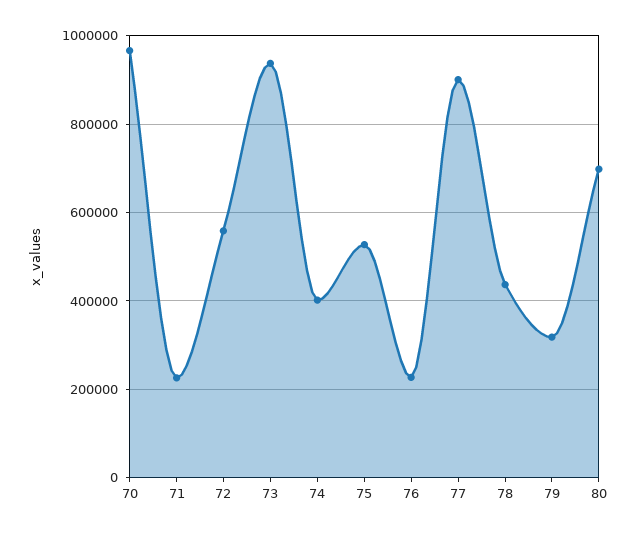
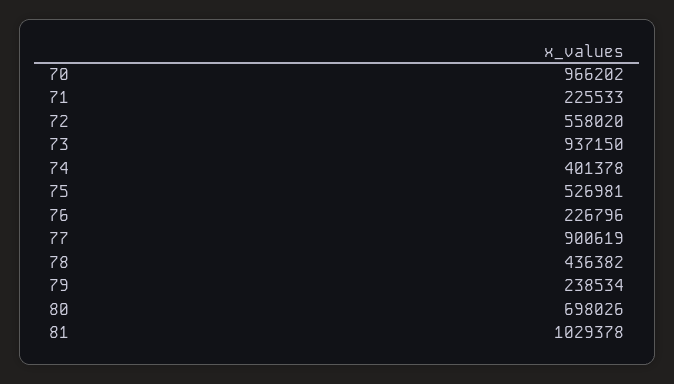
  {
    "70": 966202,
    "71": 225533,
    "72": 558020,
    "73": 937150,
    "74": 401378,
    "75": 526981,
    "76": 226796,
    "77": 900619,
    "78": 436382,
-   "79": 320000,
+   "79": 238534,
-   "80": 698026
+   "80": 698026,
+   "81": 1029378
  }

